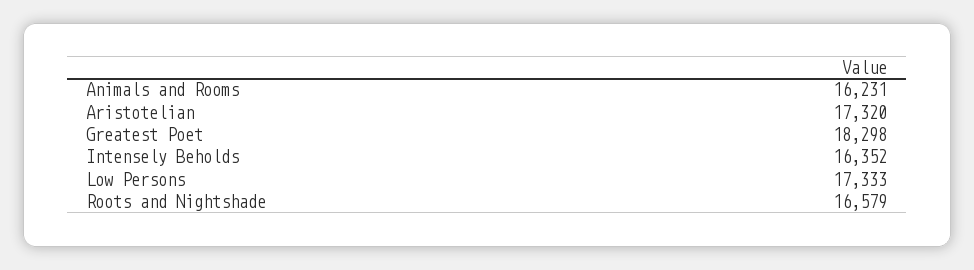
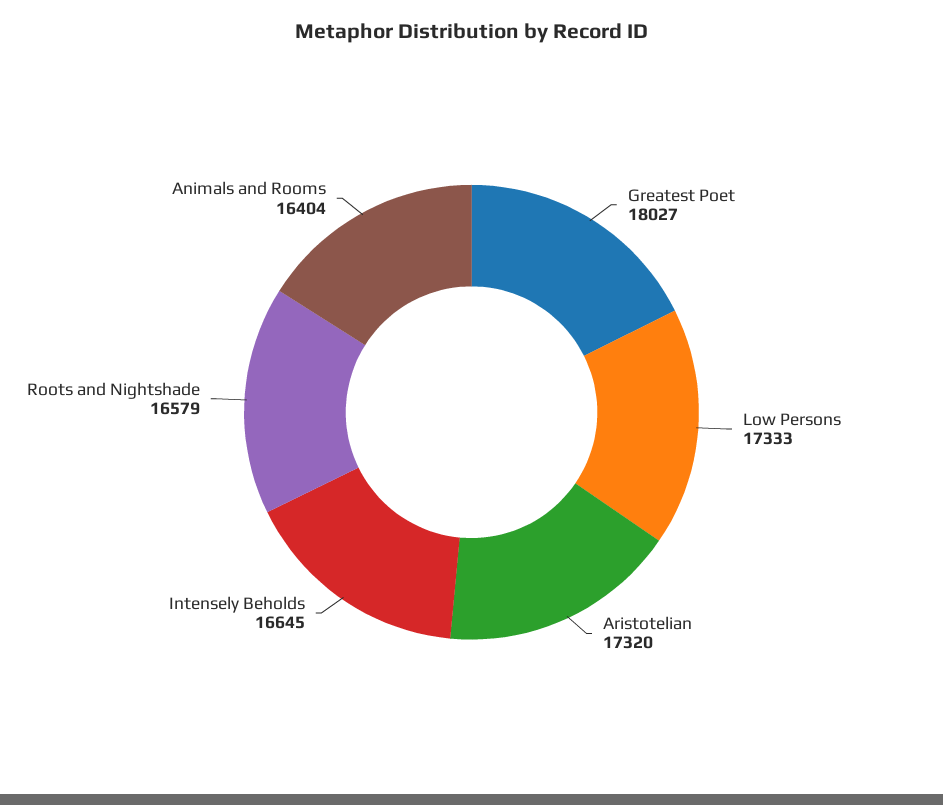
  {
-   "Animals and Rooms": 16231,
+   "Animals and Rooms": 16404,
    "Aristotelian": 17320,
-   "Greatest Poet": 18298,
+   "Greatest Poet": 18027,
-   "Intensely Beholds": 16352,
+   "Intensely Beholds": 16645,
    "Low Persons": 17333,
    "Roots and Nightshade": 16579
  }

